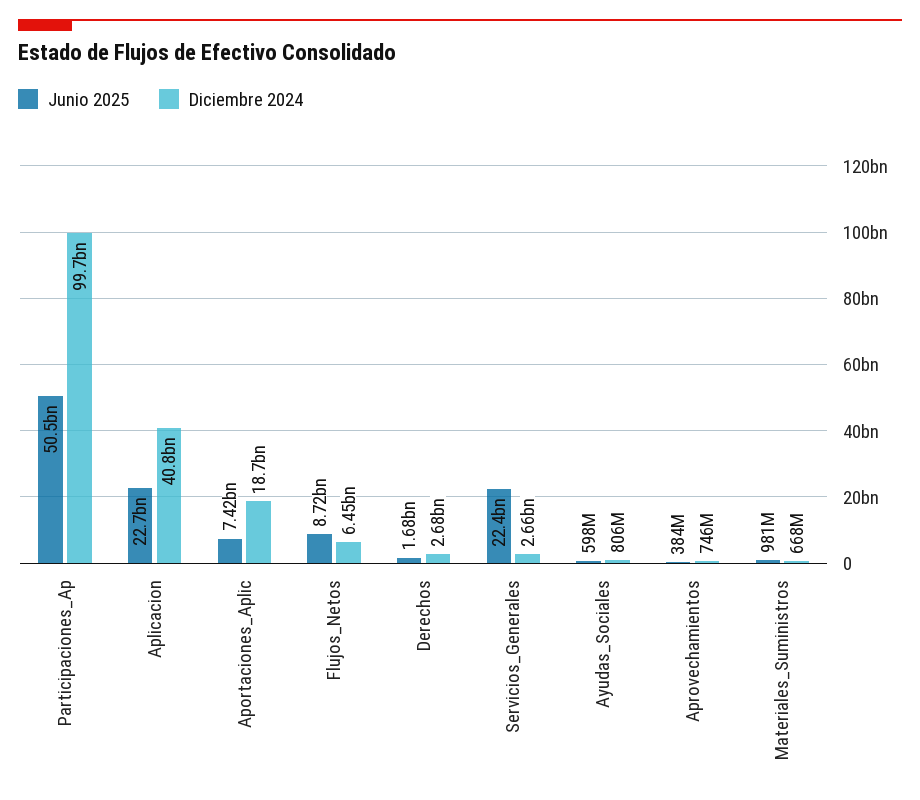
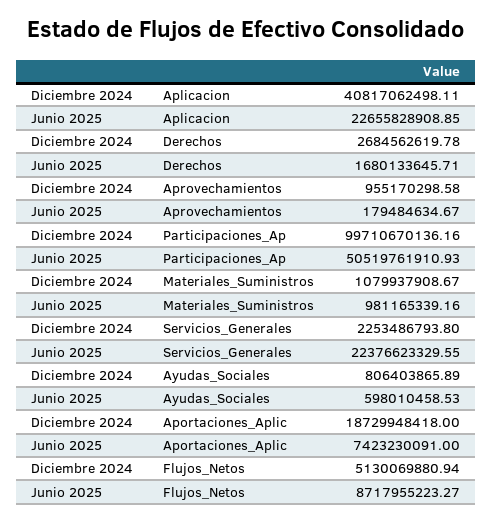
  {
    "Junio 2025": {
      "Participaciones_Ap": 50519761910.93,
      "Aplicacion": 22655828908.85,
      "Aportaciones_Aplic": 7423230091,
      "Flujos_Netos": 8717955223.27,
      "Derechos": 1680133645.71,
      "Servicios_Generales": 22376623329.55,
      "Ayudas_Sociales": 598010458.53,
-     "Aprovechamientos": 384000000,
+     "Aprovechamientos": 179484634.67,
      "Materiales_Suministros": 981165339.16
    },
    "Diciembre 2024": {
      "Participaciones_Ap": 99710670136.16,
      "Aplicacion": 40817062498.11,
      "Aportaciones_Aplic": 18729948418,
-     "Flujos_Netos": 6450000000,
+     "Flujos_Netos": 5130069880.94,
      "Derechos": 2684562619.78,
-     "Servicios_Generales": 2660000000,
+     "Servicios_Generales": 2253486793.8,
      "Ayudas_Sociales": 806403865.89,
-     "Aprovechamientos": 746000000,
+     "Aprovechamientos": 955170298.58,
-     "Materiales_Suministros": 668000000
+     "Materiales_Suministros": 1079937908.67
    }
  }

